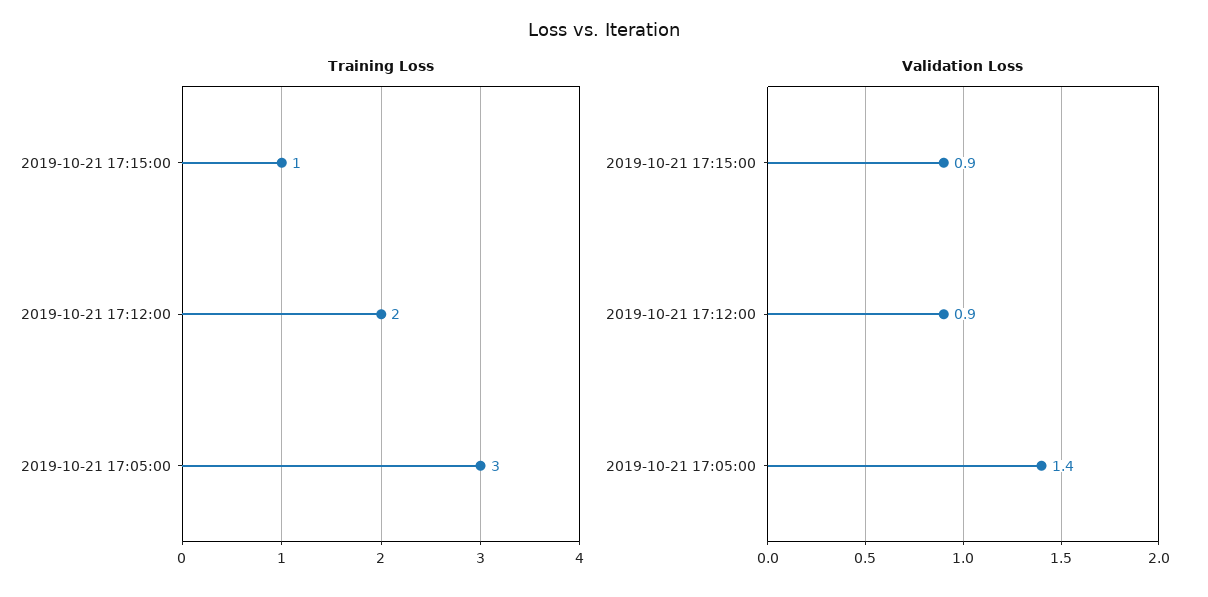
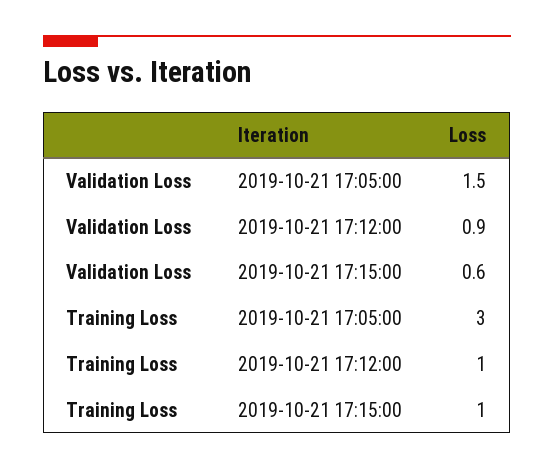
  {
    "Training Loss": {
      "2019-10-21 17:15:00": 1,
-     "2019-10-21 17:12:00": 2,
+     "2019-10-21 17:12:00": 1,
      "2019-10-21 17:05:00": 3
    },
    "Validation Loss": {
-     "2019-10-21 17:15:00": 0.9,
+     "2019-10-21 17:15:00": 0.6,
      "2019-10-21 17:12:00": 0.9,
-     "2019-10-21 17:05:00": 1.4
+     "2019-10-21 17:05:00": 1.5
    }
  }

